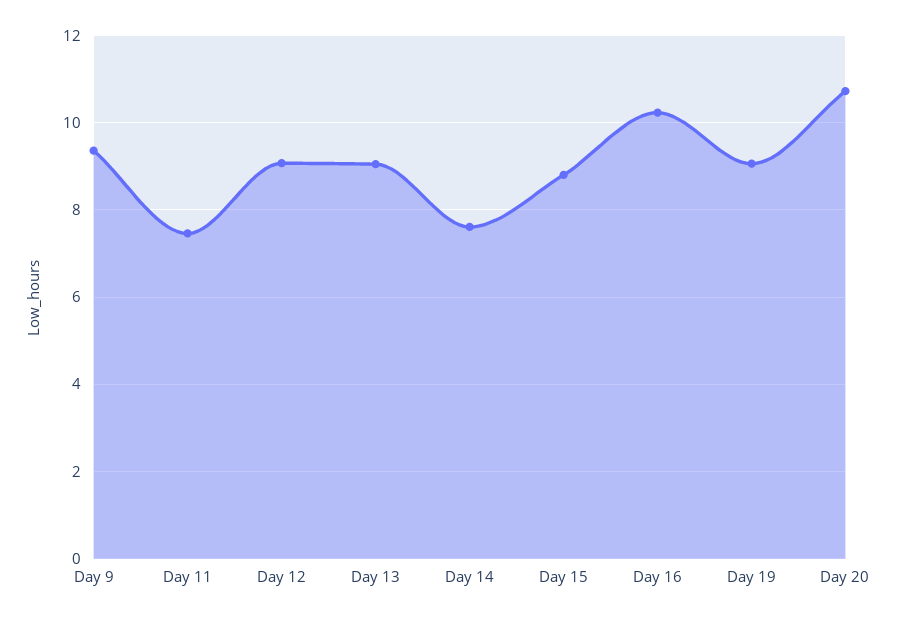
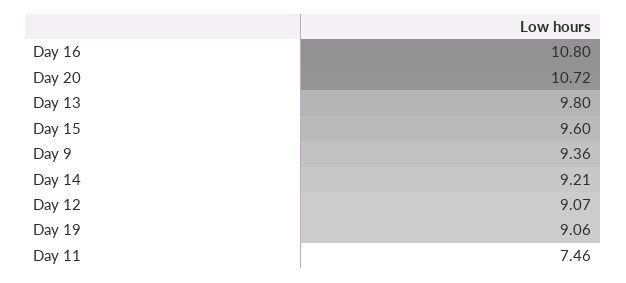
  {
    "Day 9": 9.36,
    "Day 11": 7.46,
    "Day 12": 9.07,
-   "Day 13": 9,
+   "Day 13": 9.8,
-   "Day 14": 7.6,
+   "Day 14": 9.21,
-   "Day 15": 8.8,
+   "Day 15": 9.6,
-   "Day 16": 10.2,
+   "Day 16": 10.8,
    "Day 19": 9.06,
    "Day 20": 10.72
  }

